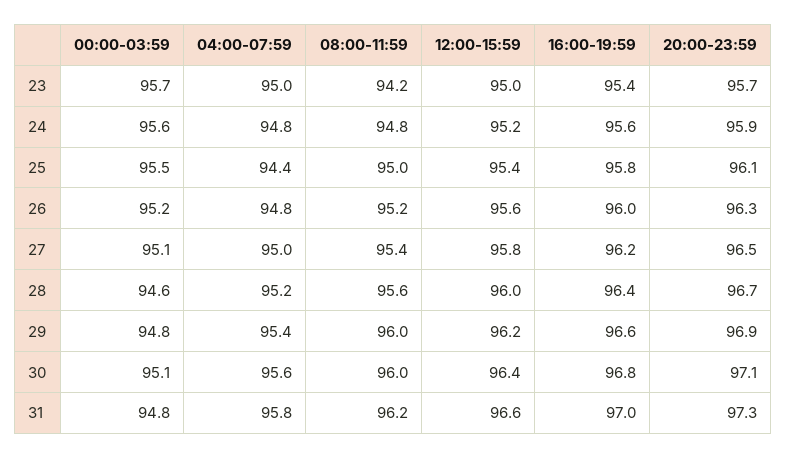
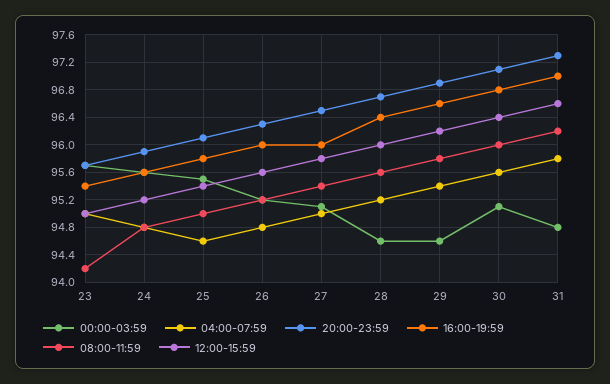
  {
    "00:00-03:59": {
      "23": 95.7,
      "24": 95.6,
      "25": 95.5,
      "26": 95.2,
      "27": 95.1,
      "28": 94.6,
-     "29": 94.8,
+     "29": 94.6,
      "30": 95.1,
      "31": 94.8
    },
    "04:00-07:59": {
      "23": 95,
      "24": 94.8,
-     "25": 94.4,
+     "25": 94.6,
      "26": 94.8,
      "27": 95,
      "28": 95.2,
      "29": 95.4,
      "30": 95.6,
      "31": 95.8
    },
    "08:00-11:59": {
      "23": 94.2,
      "24": 94.8,
      "25": 95,
      "26": 95.2,
      "27": 95.4,
      "28": 95.6,
-     "29": 96,
+     "29": 95.8,
      "30": 96,
      "31": 96.2
    },
    "12:00-15:59": {
      "23": 95,
      "24": 95.2,
      "25": 95.4,
      "26": 95.6,
      "27": 95.8,
      "28": 96,
      "29": 96.2,
      "30": 96.4,
      "31": 96.6
    },
    "16:00-19:59": {
      "23": 95.4,
      "24": 95.6,
      "25": 95.8,
      "26": 96,
-     "27": 96.2,
+     "27": 96,
      "28": 96.4,
      "29": 96.6,
      "30": 96.8,
      "31": 97
    },
    "20:00-23:59": {
      "23": 95.7,
      "24": 95.9,
      "25": 96.1,
      "26": 96.3,
      "27": 96.5,
      "28": 96.7,
      "29": 96.9,
      "30": 97.1,
      "31": 97.3
    }
  }

